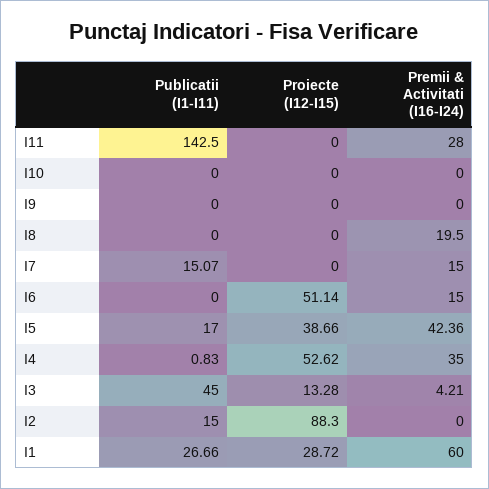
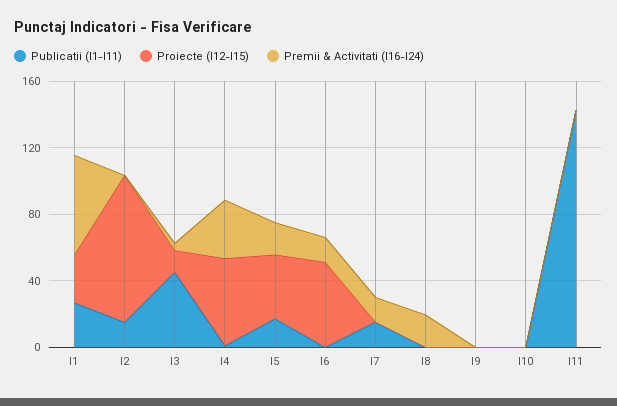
  {
    "Publicatii (I1-I11)": {
      "I11": 142.5,
      "I10": 0,
      "I9": 0,
      "I8": 0,
      "I7": 15.07,
      "I6": 0,
      "I5": 17,
      "I4": 0.83,
      "I3": 45,
      "I2": 15,
      "I1": 26.66
    },
    "Proiecte (I12-I15)": {
      "I11": 0,
      "I10": 0,
      "I9": 0,
      "I8": 0,
      "I7": 0,
      "I6": 51.14,
      "I5": 38.66,
      "I4": 52.62,
      "I3": 13.28,
      "I2": 88.3,
      "I1": 28.72
    },
    "Premii & Activitati (I16-I24)": {
-     "I11": 28,
+     "I11": 0,
      "I10": 0,
      "I9": 0,
      "I8": 19.5,
      "I7": 15,
      "I6": 15,
-     "I5": 42.36,
+     "I5": 20,
      "I4": 35,
      "I3": 4.21,
      "I2": 0,
      "I1": 60
    }
  }

